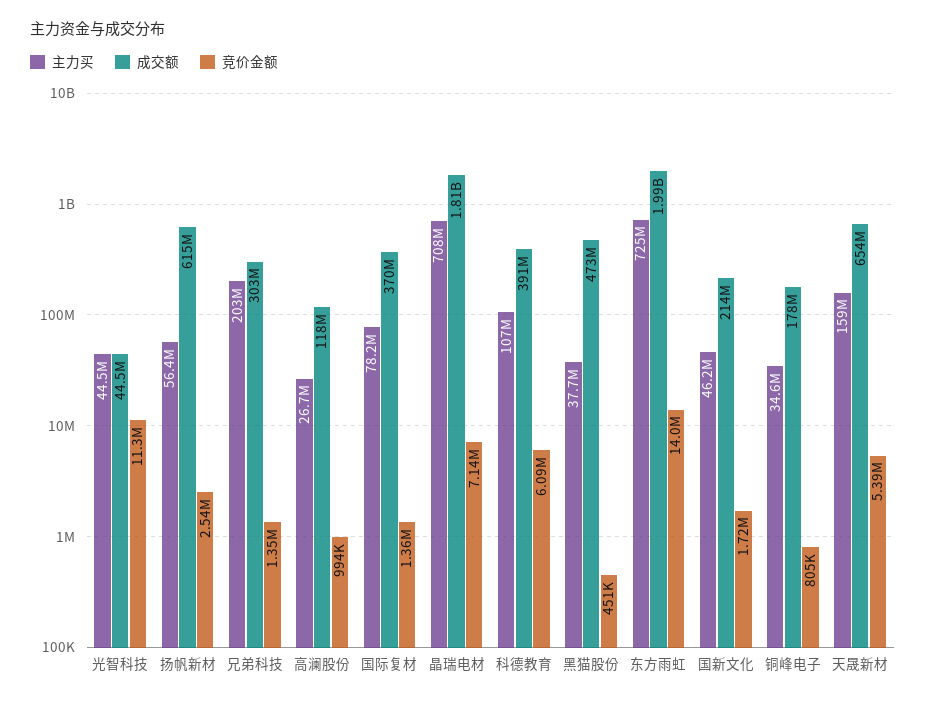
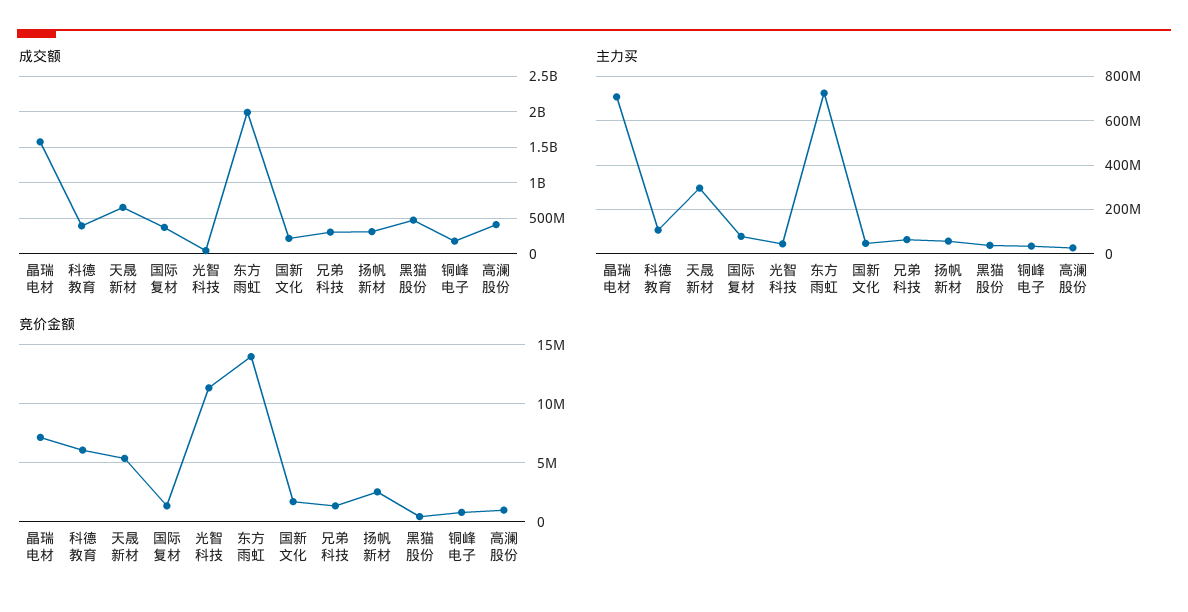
  {
    "主力买": {
      "光智科技": 44500000,
      "扬帆新材": 56400000,
-     "兄弟科技": 203000000,
+     "兄弟科技": 50000000,
      "高澜股份": 26700000,
      "国际复材": 78200000,
      "晶瑞电材": 708000000,
      "科德教育": 107000000,
      "黑猫股份": 37700000,
      "东方雨虹": 725000000,
      "国新文化": 46200000,
      "铜峰电子": 34600000,
-     "天晟新材": 159000000
+     "天晟新材": 300000000
    },
    "成交额": {
      "光智科技": 44500000,
-     "扬帆新材": 615000000,
+     "扬帆新材": 300000000,
      "兄弟科技": 303000000,
-     "高澜股份": 118000000,
+     "高澜股份": 400000000,
      "国际复材": 370000000,
-     "晶瑞电材": 1810000000,
+     "晶瑞电材": 1600000000,
      "科德教育": 391000000,
      "黑猫股份": 473000000,
      "东方雨虹": 1990000000,
      "国新文化": 214000000,
      "铜峰电子": 178000000,
      "天晟新材": 654000000
    },
    "竞价金额": {
      "光智科技": 11300000,
      "扬帆新材": 2540000,
      "兄弟科技": 1350000,
      "高澜股份": 994000,
      "国际复材": 1360000,
      "晶瑞电材": 7140000,
      "科德教育": 6090000,
      "黑猫股份": 451000,
      "东方雨虹": 14000000,
      "国新文化": 1720000,
      "铜峰电子": 805000,
      "天晟新材": 5390000
    }
  }

